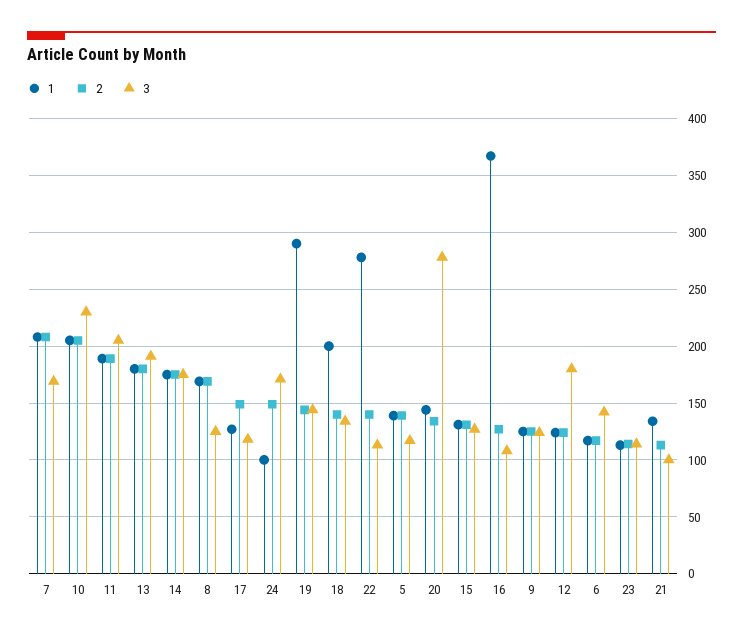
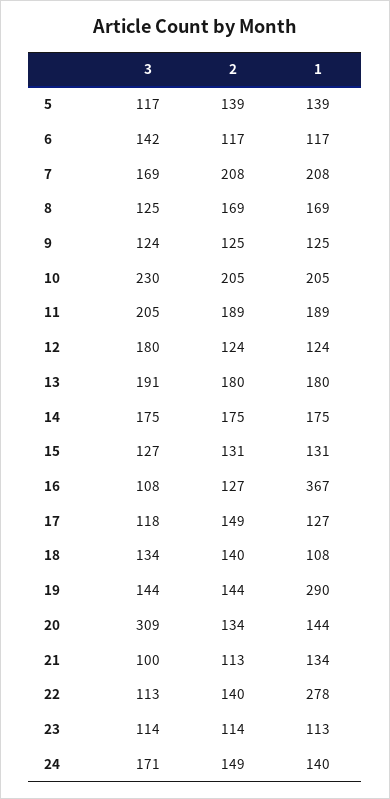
  {
    "1": {
      "7": 208,
      "10": 205,
      "11": 189,
      "13": 180,
      "14": 175,
      "8": 169,
      "17": 127,
-     "24": 100,
+     "24": 140,
      "19": 290,
-     "18": 200,
+     "18": 108,
      "22": 278,
      "5": 139,
      "20": 144,
      "15": 131,
      "16": 367,
      "9": 125,
      "12": 124,
      "6": 117,
      "23": 113,
      "21": 134
    },
    "2": {
      "7": 208,
      "10": 205,
      "11": 189,
      "13": 180,
      "14": 175,
      "8": 169,
      "17": 149,
      "24": 149,
      "19": 144,
      "18": 140,
      "22": 140,
      "5": 139,
      "20": 134,
      "15": 131,
      "16": 127,
      "9": 125,
      "12": 124,
      "6": 117,
      "23": 114,
      "21": 113
    },
    "3": {
      "7": 169,
      "10": 230,
      "11": 205,
      "13": 191,
      "14": 175,
      "8": 125,
      "17": 118,
      "24": 171,
      "19": 144,
      "18": 134,
      "22": 113,
      "5": 117,
-     "20": 280,
+     "20": 309,
      "15": 127,
      "16": 108,
      "9": 124,
      "12": 180,
      "6": 142,
      "23": 114,
      "21": 100
    }
  }

